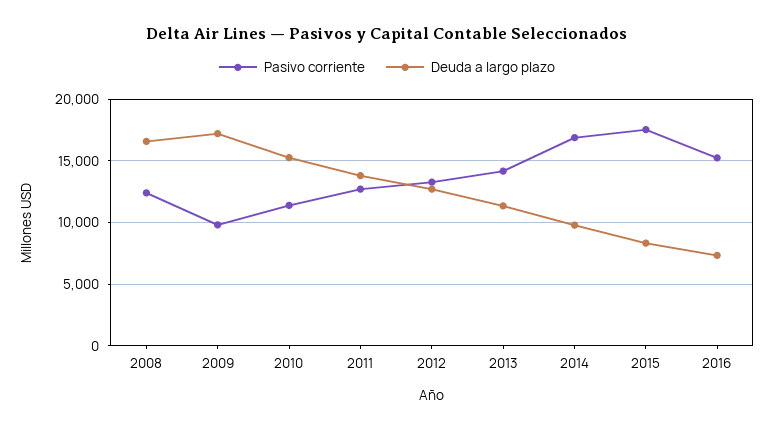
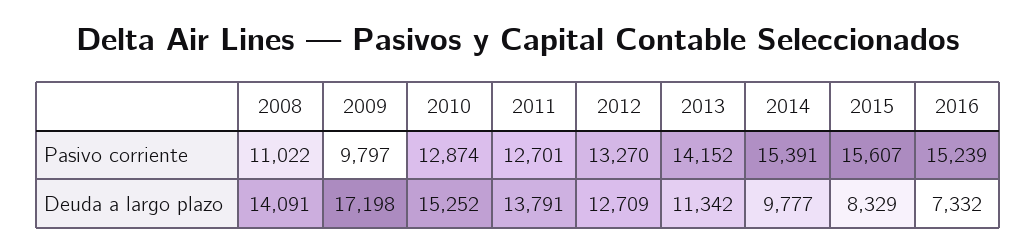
  {
    "Pasivo corriente": {
-     "2008": 12500,
+     "2008": 11022,
      "2009": 9797,
-     "2010": 11500,
+     "2010": 12874,
      "2011": 12701,
      "2012": 13270,
      "2013": 14152,
-     "2014": 17000,
+     "2014": 15391,
-     "2015": 17500,
+     "2015": 15607,
      "2016": 15239
    },
    "Deuda a largo plazo": {
-     "2008": 16500,
+     "2008": 14091,
      "2009": 17198,
      "2010": 15252,
      "2011": 13791,
      "2012": 12709,
      "2013": 11342,
      "2014": 9777,
      "2015": 8329,
      "2016": 7332
    }
  }

